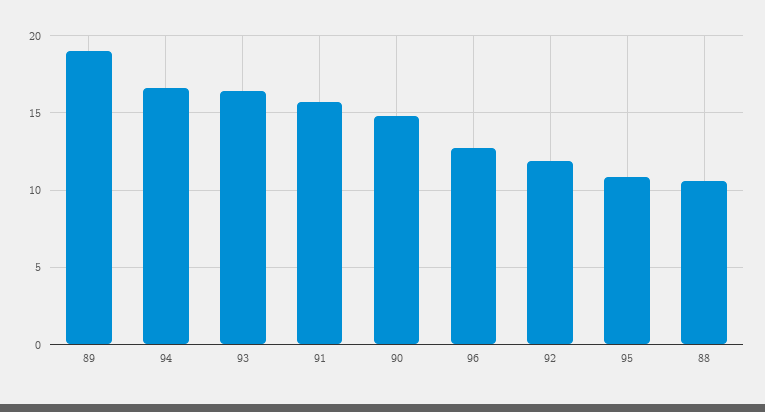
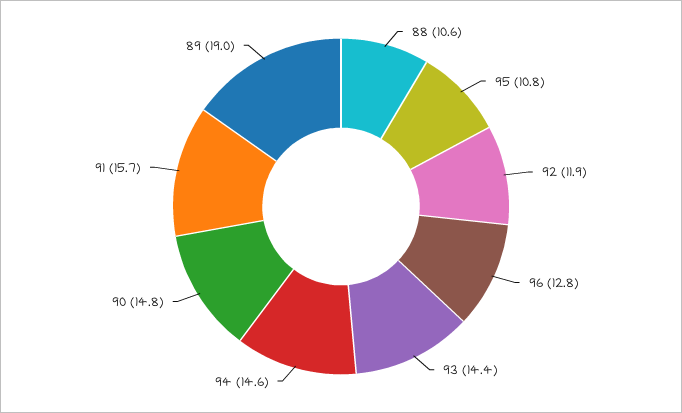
  {
    "89": 19,
-   "94": 16.5,
+   "94": 14.6,
-   "93": 16.5,
+   "93": 14.4,
    "91": 15.7,
    "90": 14.8,
    "96": 12.8,
    "92": 11.9,
    "95": 10.8,
    "88": 10.6
  }

